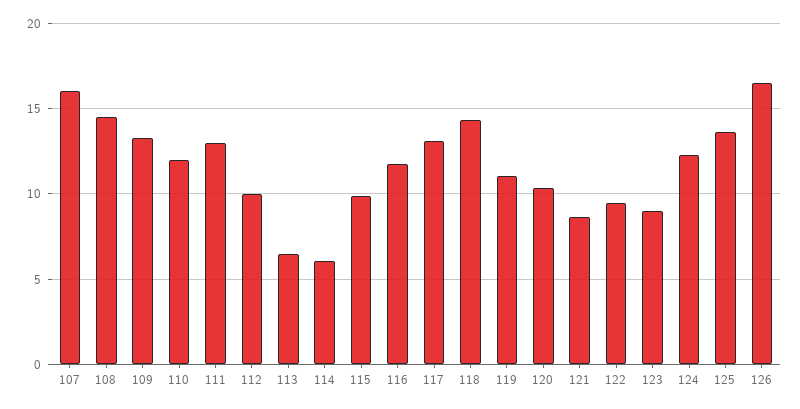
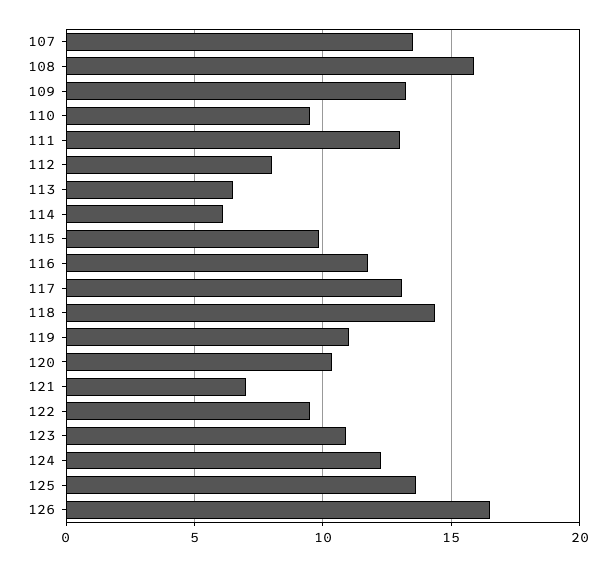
  {
-   "107": 16,
+   "107": 13.5,
-   "108": 14.5,
+   "108": 16,
    "109": 13.5,
-   "110": 12,
+   "110": 9.5,
    "111": 13,
-   "112": 10,
+   "112": 8,
    "113": 6.5,
    "114": 6,
    "115": 10,
    "116": 12,
    "117": 13,
    "118": 14.5,
    "119": 11,
    "120": 10.5,
-   "121": 8.5,
+   "121": 7,
    "122": 9.5,
-   "123": 9,
+   "123": 11,
    "124": 12.5,
    "125": 13.5,
    "126": 16.5
  }

